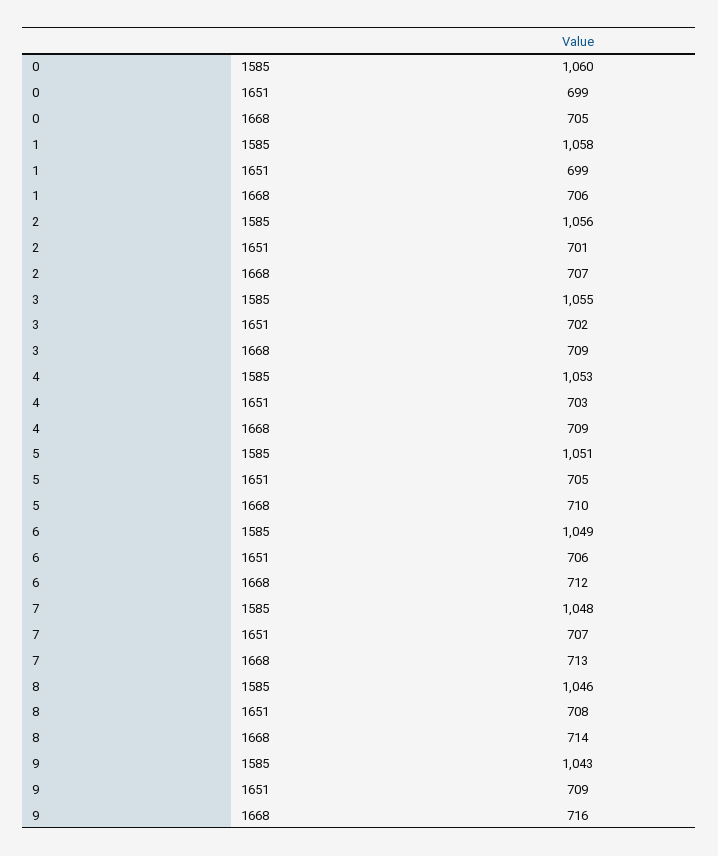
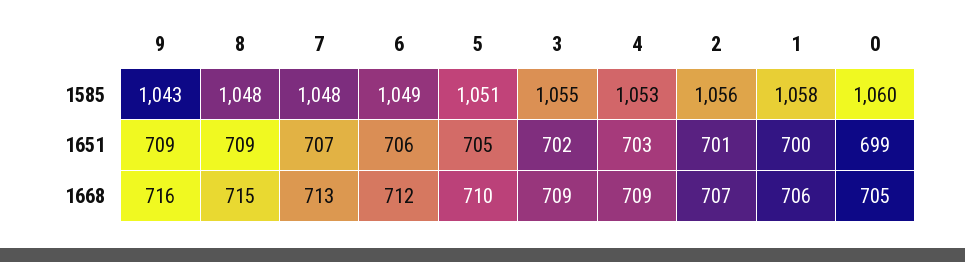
  {
    "0": {
      "1585": 1060,
      "1651": 699,
      "1668": 705
    },
    "1": {
      "1585": 1058,
-     "1651": 699,
+     "1651": 700,
      "1668": 706
    },
    "2": {
      "1585": 1056,
      "1651": 701,
      "1668": 707
    },
    "3": {
      "1585": 1055,
      "1651": 702,
      "1668": 709
    },
    "4": {
      "1585": 1053,
      "1651": 703,
      "1668": 709
    },
    "5": {
      "1585": 1051,
      "1651": 705,
      "1668": 710
    },
    "6": {
      "1585": 1049,
      "1651": 706,
      "1668": 712
    },
    "7": {
      "1585": 1048,
      "1651": 707,
      "1668": 713
    },
    "8": {
-     "1585": 1046,
+     "1585": 1048,
-     "1651": 708,
+     "1651": 709,
-     "1668": 714
+     "1668": 715
    },
    "9": {
      "1585": 1043,
      "1651": 709,
      "1668": 716
    }
  }

